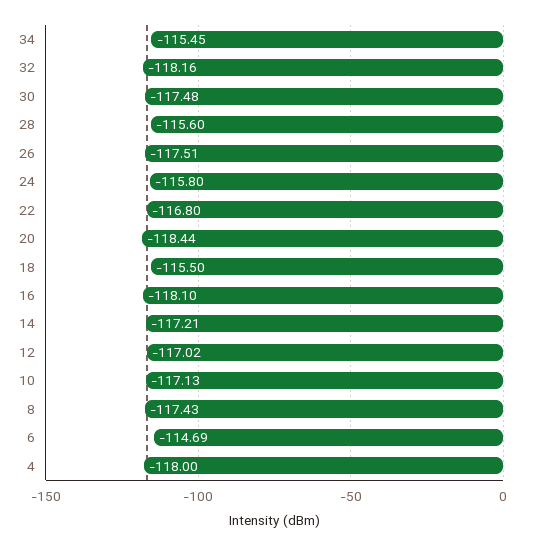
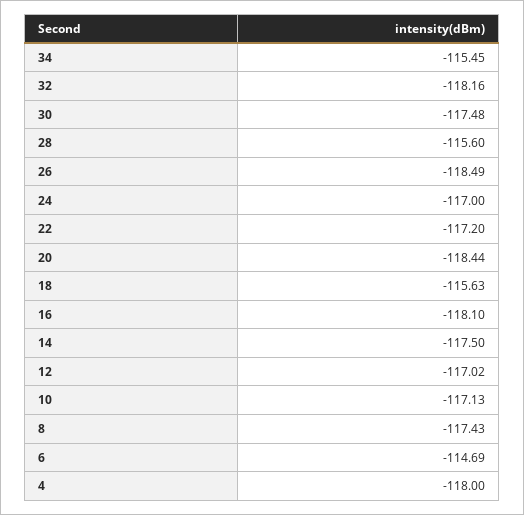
  {
    "34": -115.45,
    "32": -118.16,
    "30": -117.48,
    "28": -115.6,
-   "26": -117.51,
+   "26": -118.49,
-   "24": -115.8,
+   "24": -117,
-   "22": -116.8,
+   "22": -117.2,
    "20": -118.44,
-   "18": -115.5,
+   "18": -115.63,
    "16": -118.1,
-   "14": -117.21,
+   "14": -117.5,
    "12": -117.02,
    "10": -117.13,
    "8": -117.43,
    "6": -114.69,
    "4": -118
  }

